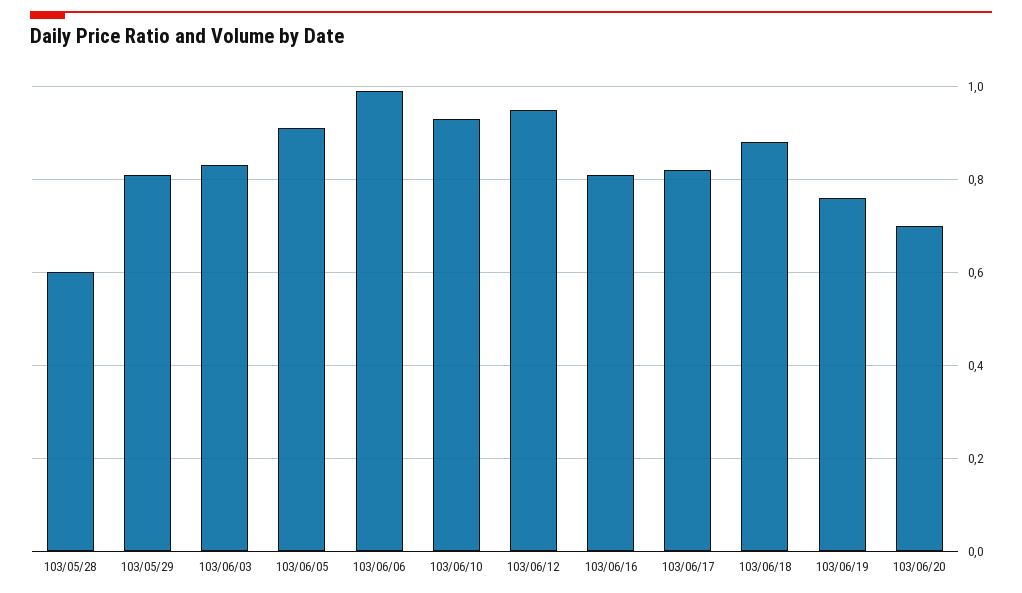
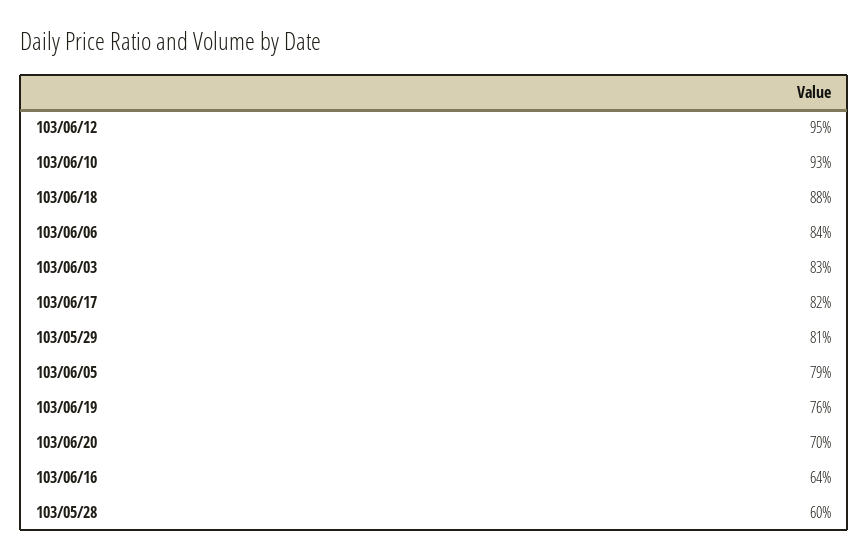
  {
    "103/05/28": 0.6,
    "103/05/29": 0.81,
    "103/06/03": 0.83,
-   "103/06/05": 0.9,
+   "103/06/05": 0.79,
-   "103/06/06": 1,
+   "103/06/06": 0.84,
    "103/06/10": 0.93,
    "103/06/12": 0.95,
-   "103/06/16": 0.8,
+   "103/06/16": 0.64,
    "103/06/17": 0.82,
    "103/06/18": 0.88,
    "103/06/19": 0.76,
    "103/06/20": 0.7
  }

